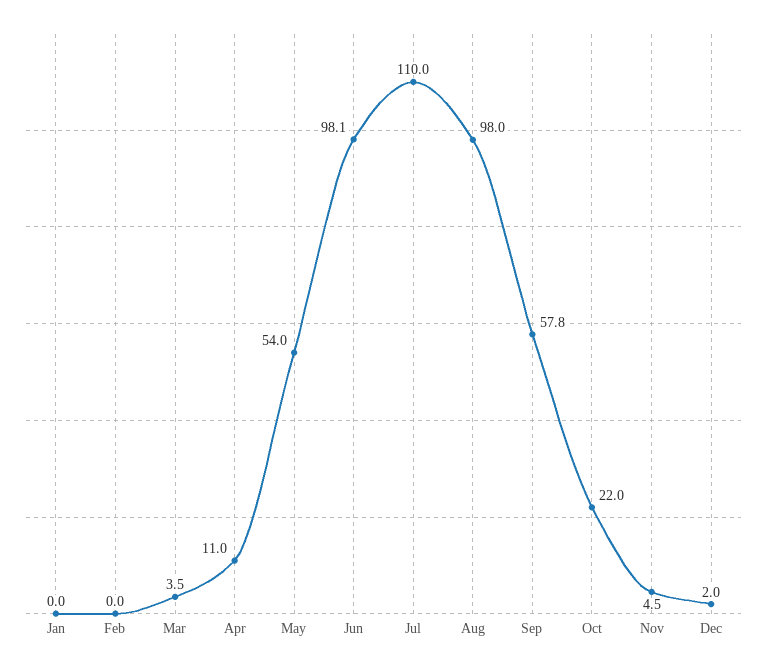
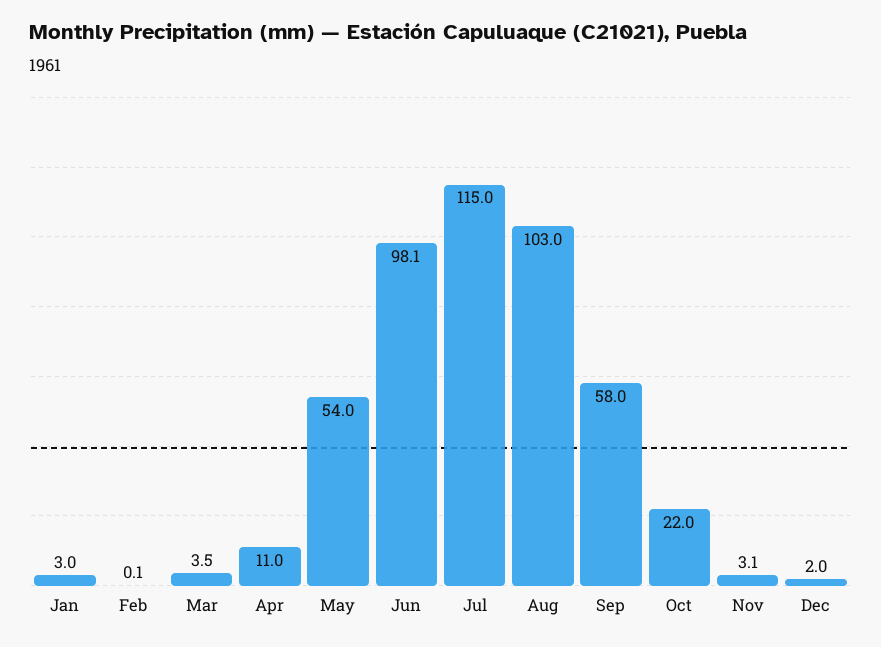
  {
-   "Jan": 0,
+   "Jan": 3,
-   "Feb": 0,
+   "Feb": 0.1,
    "Mar": 3.5,
    "Apr": 11,
    "May": 54,
    "Jun": 98.1,
-   "Jul": 110,
+   "Jul": 115,
-   "Aug": 98,
+   "Aug": 103,
-   "Sep": 57.8,
+   "Sep": 58,
    "Oct": 22,
-   "Nov": 4.5,
+   "Nov": 3.1,
    "Dec": 2
  }

